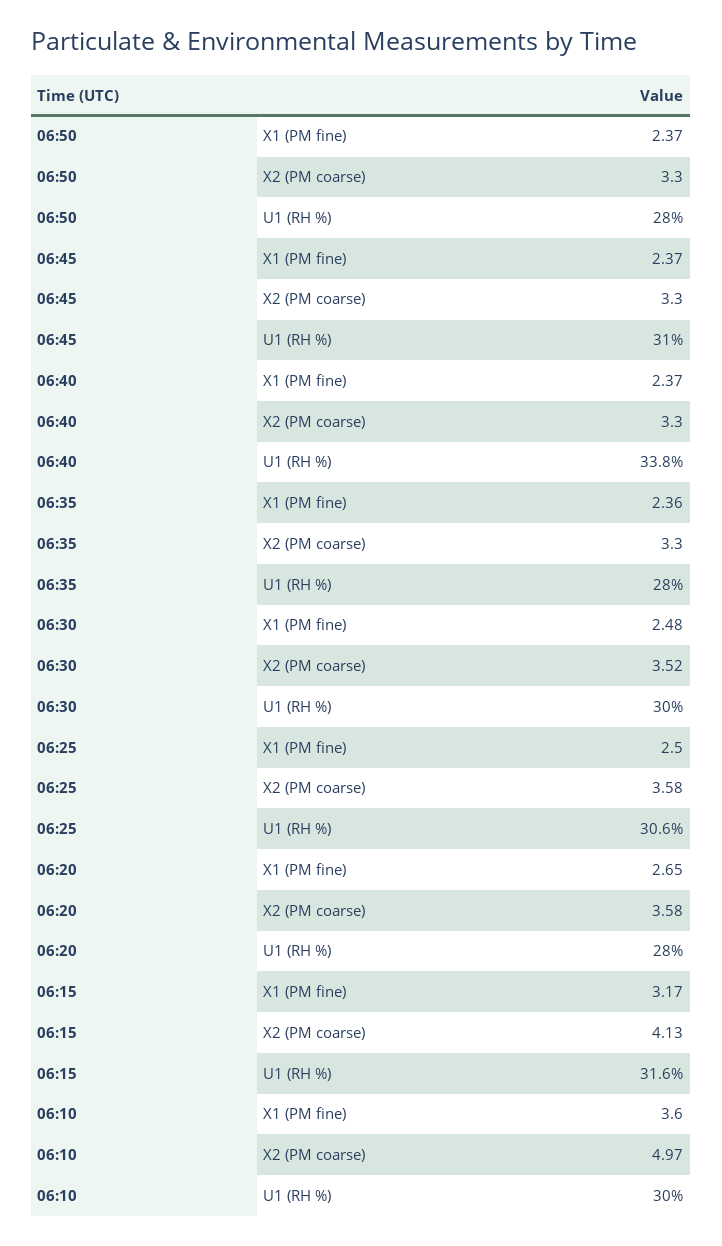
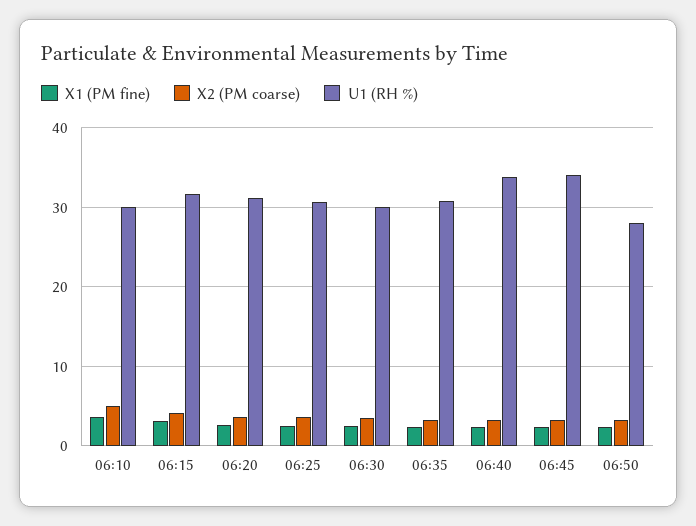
  {
    "X1 (PM fine)": {
      "06:50": 2.37,
      "06:45": 2.37,
      "06:40": 2.37,
      "06:35": 2.36,
      "06:30": 2.48,
      "06:25": 2.5,
      "06:20": 2.65,
      "06:15": 3.17,
      "06:10": 3.6
    },
    "X2 (PM coarse)": {
      "06:50": 3.3,
      "06:45": 3.3,
      "06:40": 3.3,
      "06:35": 3.3,
      "06:30": 3.52,
      "06:25": 3.58,
      "06:20": 3.58,
      "06:15": 4.13,
      "06:10": 4.97
    },
    "U1 (RH %)": {
      "06:50": 28,
-     "06:45": 31,
+     "06:45": 34,
      "06:40": 33.8,
-     "06:35": 28,
+     "06:35": 31,
      "06:30": 30,
      "06:25": 30.6,
-     "06:20": 28,
+     "06:20": 31,
      "06:15": 31.6,
      "06:10": 30
    }
  }

